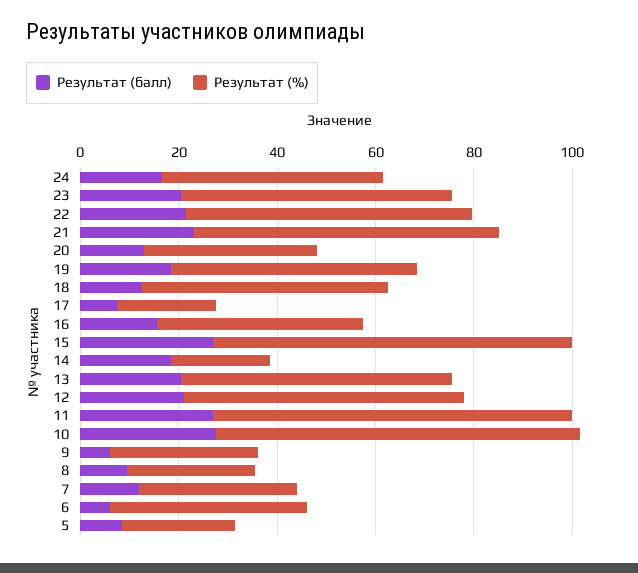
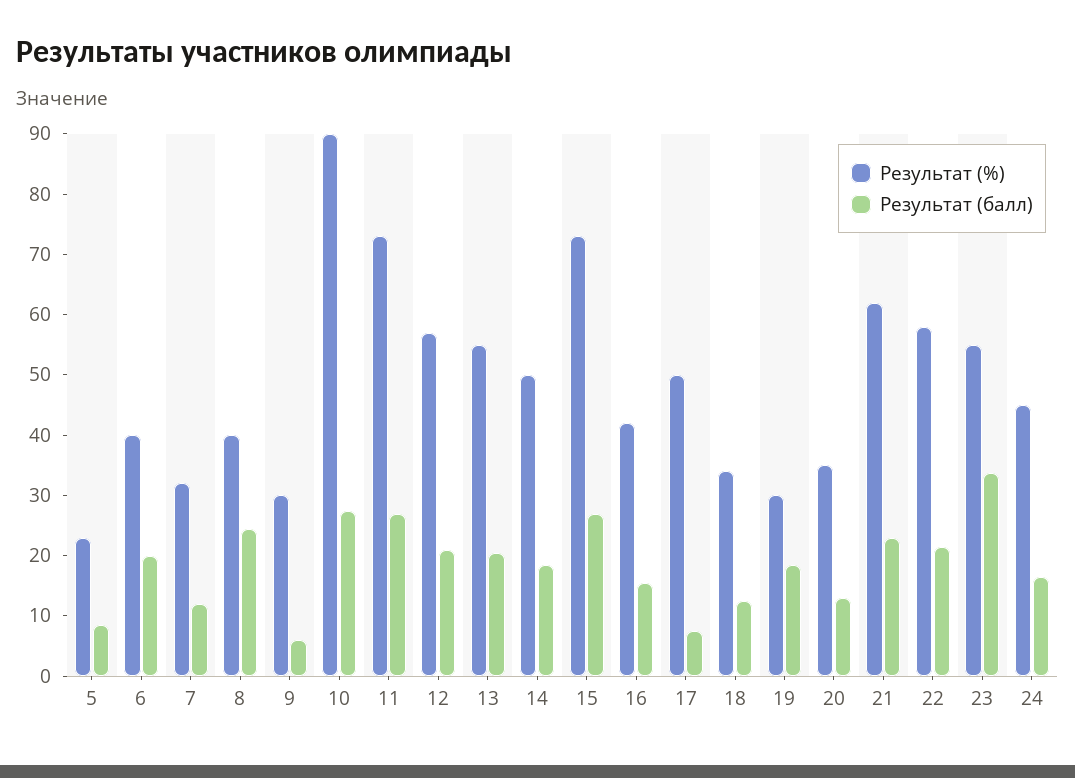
  {
    "Результат (балл)": {
      "24": 16,
-     "23": 20,
+     "23": 34,
      "22": 22,
      "21": 24,
      "20": 14,
      "19": 18,
      "18": 12,
      "17": 8,
      "16": 16,
      "15": 28,
      "14": 18,
      "13": 20,
      "12": 22,
      "11": 28,
      "10": 28,
      "9": 6,
-     "8": 10,
+     "8": 24,
      "7": 12,
-     "6": 5,
+     "6": 20,
      "5": 8
    },
    "Результат (%)": {
      "24": 46,
      "23": 56,
      "22": 58,
      "21": 62,
      "20": 36,
-     "19": 50,
+     "19": 30,
-     "18": 50,
+     "18": 34,
-     "17": 20,
+     "17": 50,
      "16": 42,
      "15": 74,
-     "14": 20,
+     "14": 50,
      "13": 56,
      "12": 58,
      "11": 74,
-     "10": 75,
+     "10": 90,
      "9": 30,
-     "8": 25,
+     "8": 40,
      "7": 32,
      "6": 40,
      "5": 24
    }
  }

